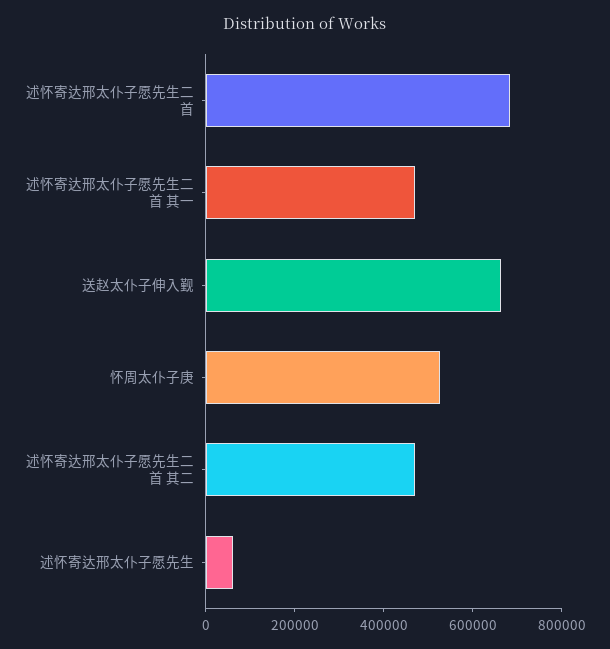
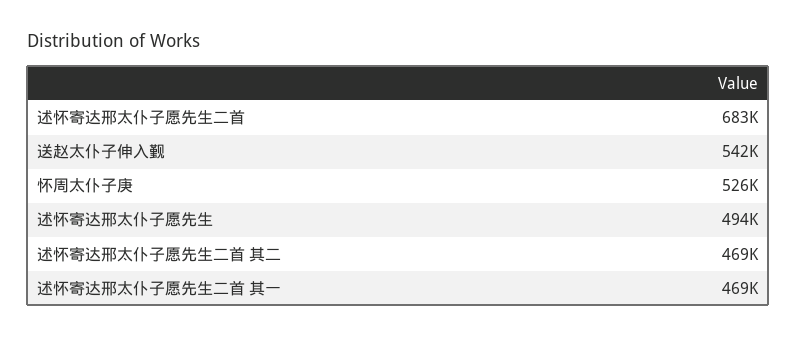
  {
    "述怀寄达邢太仆子愿先生二首": 683000,
    "述怀寄达邢太仆子愿先生二首 其一": 469000,
-   "送赵太仆子伸入觐": 650000,
+   "送赵太仆子伸入觐": 542000,
    "怀周太仆子庚": 526000,
    "述怀寄达邢太仆子愿先生二首 其二": 469000,
-   "述怀寄达邢太仆子愿先生": 50000
+   "述怀寄达邢太仆子愿先生": 494000
  }

